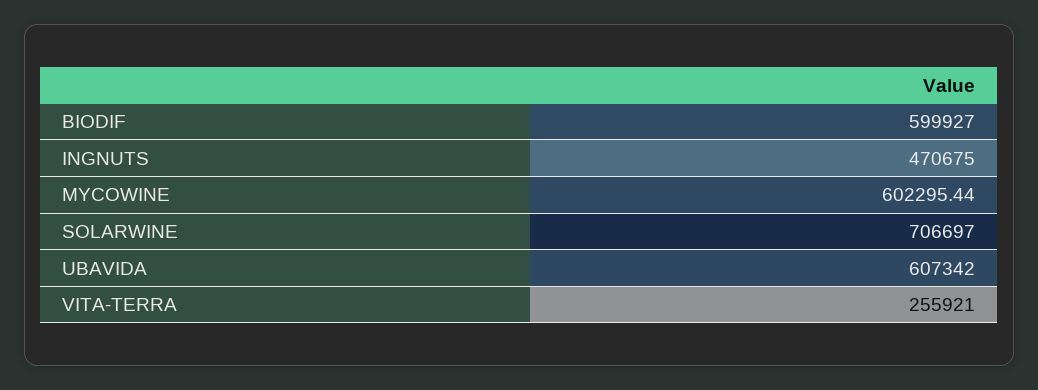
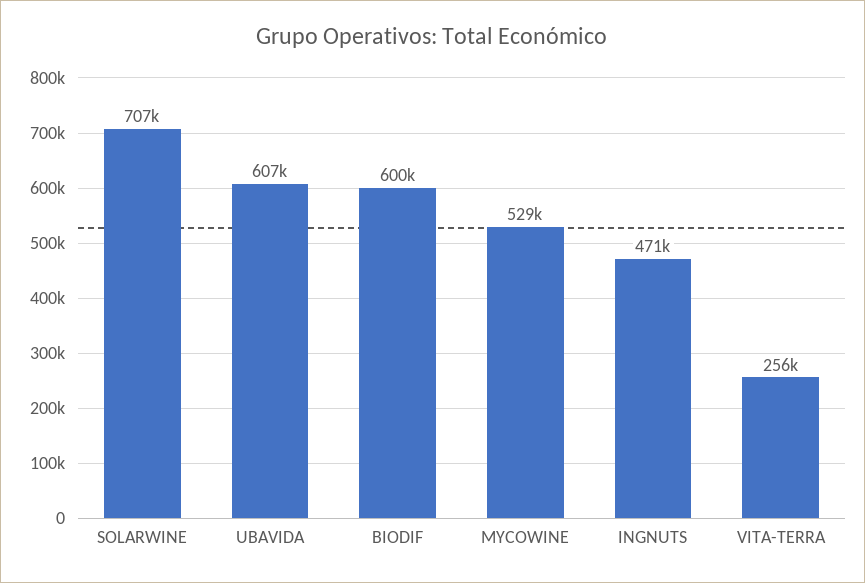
  {
    "BIODIF": 599927,
    "INGNUTS": 470675,
-   "MYCOWINE": 602295.44,
+   "MYCOWINE": 529000,
    "SOLARWINE": 706697,
    "UBAVIDA": 607342,
    "VITA-TERRA": 255921
  }

